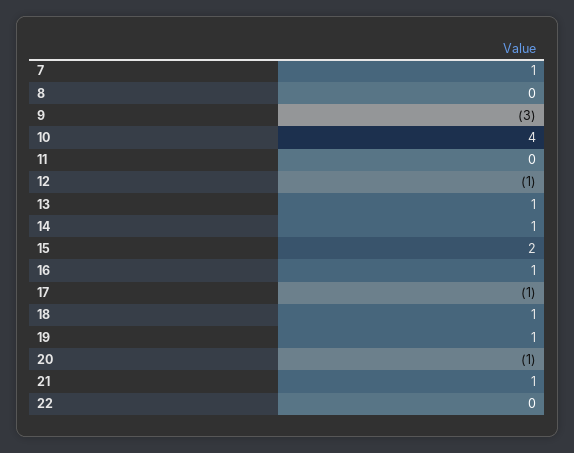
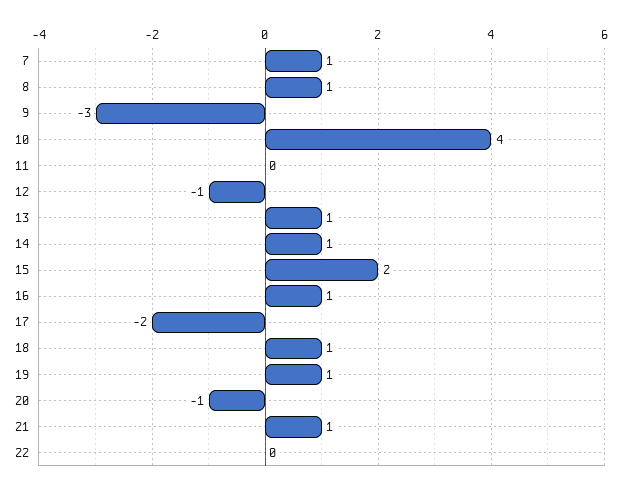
  {
    "7": 1,
-   "8": 0,
+   "8": 1,
    "9": -3,
    "10": 4,
    "11": 0,
    "12": -1,
    "13": 1,
    "14": 1,
    "15": 2,
    "16": 1,
-   "17": -1,
+   "17": -2,
    "18": 1,
    "19": 1,
    "20": -1,
    "21": 1,
    "22": 0
  }

